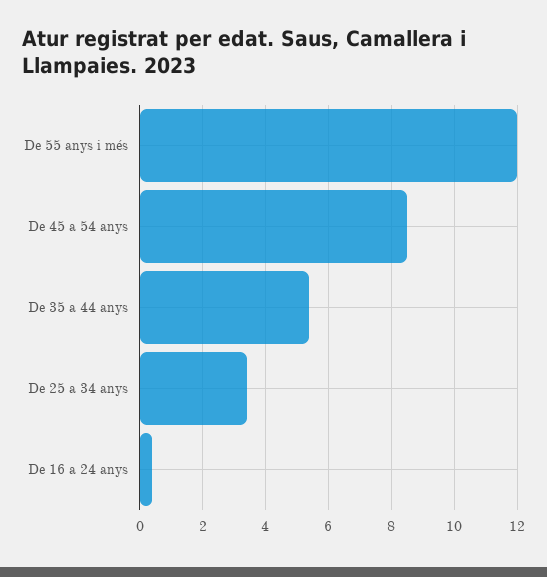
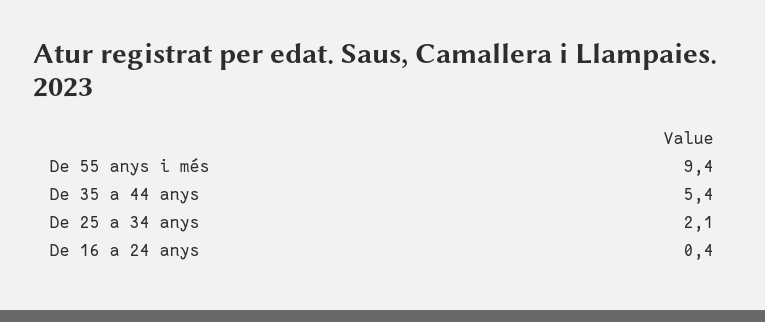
  {
-   "De 55 anys i més": 12,
+   "De 55 anys i més": 9.4,
-   "De 45 a 54 anys": 8.5,
    "De 35 a 44 anys": 5.4,
-   "De 25 a 34 anys": 3.5,
+   "De 25 a 34 anys": 2.1,
    "De 16 a 24 anys": 0.4
  }

